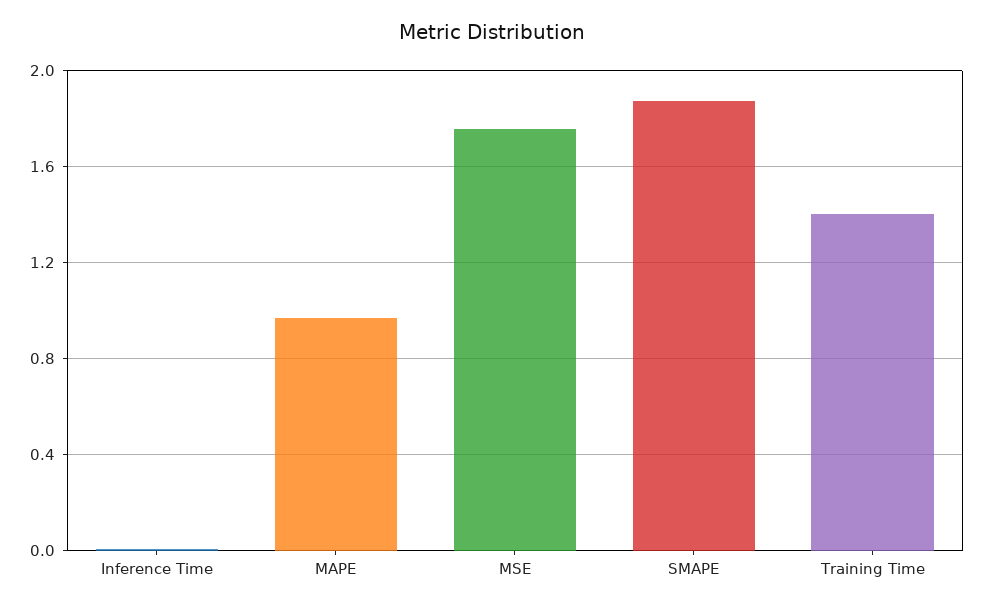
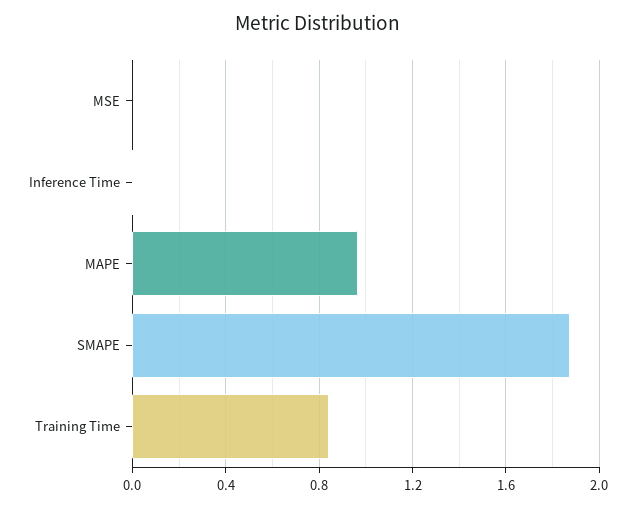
  {
    "Inference Time": 0,
    "MAPE": 0.95,
-   "MSE": 1.75,
+   "MSE": 0,
    "SMAPE": 1.9,
-   "Training Time": 1.4
+   "Training Time": 0.85
  }

